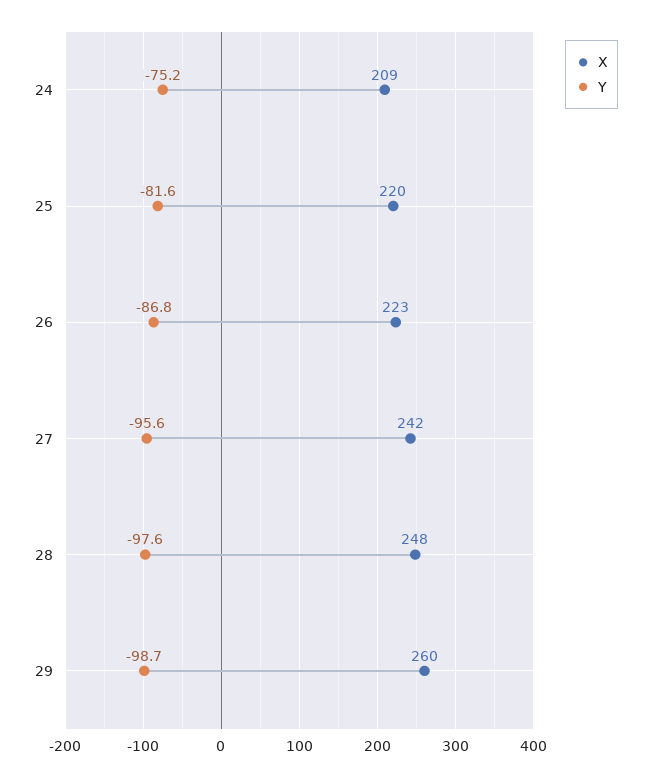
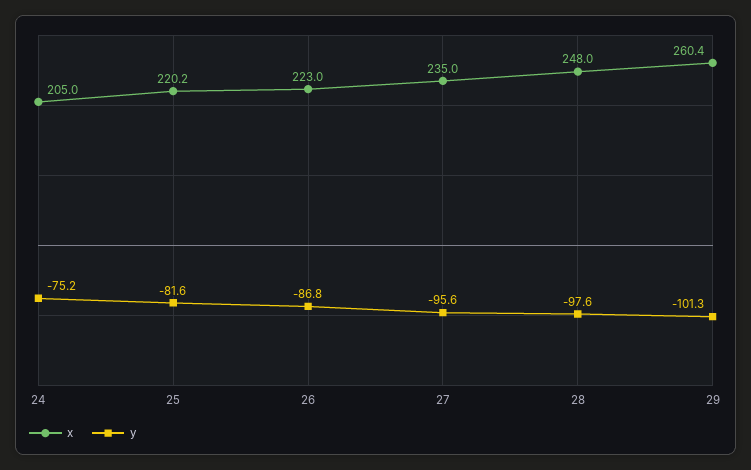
  {
    "X": {
-     "24": 209,
+     "24": 205,
      "25": 220.2,
      "26": 223,
-     "27": 242,
+     "27": 235,
      "28": 248,
      "29": 260.4
    },
    "Y": {
      "24": -75.2,
      "25": -81.6,
      "26": -86.8,
      "27": -95.6,
      "28": -97.6,
-     "29": -98.7
+     "29": -101.3
    }
  }

